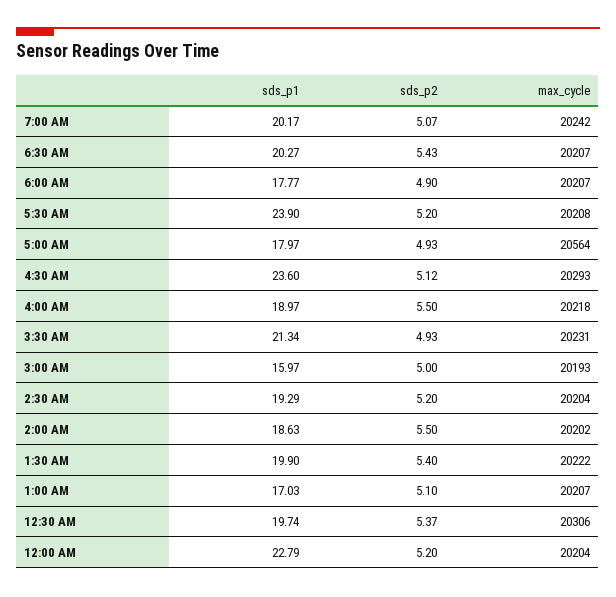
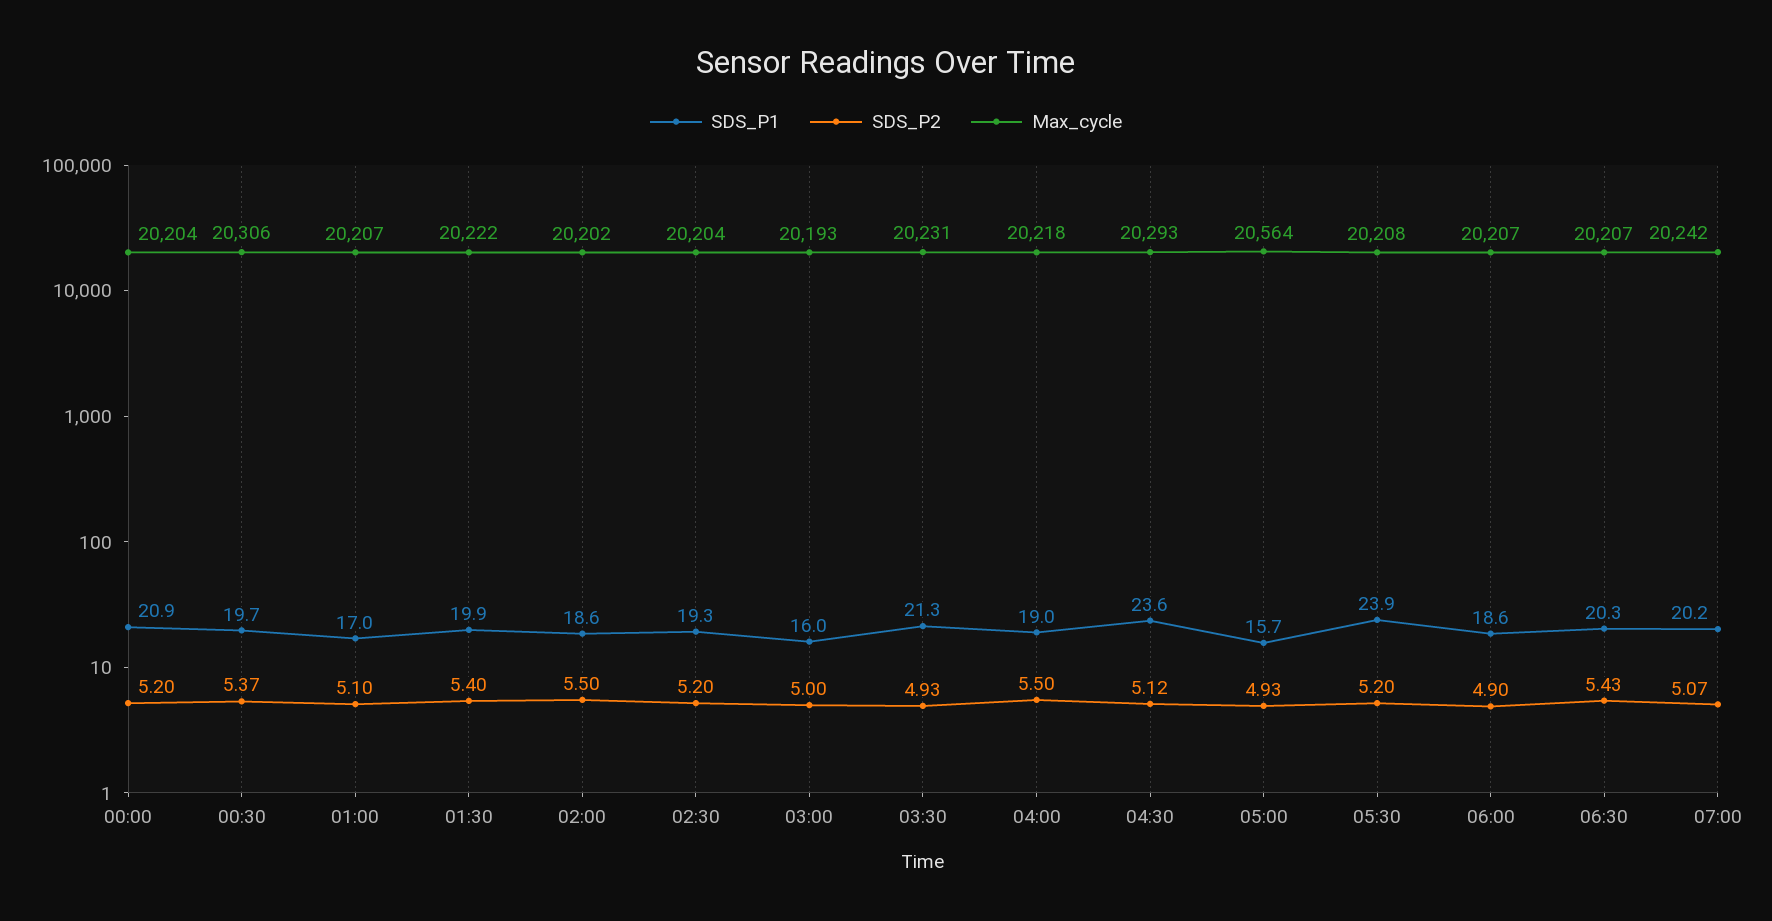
  {
    "sds_p1": {
      "7:00 AM": 20.17,
      "6:30 AM": 20.27,
-     "6:00 AM": 17.77,
+     "6:00 AM": 18.6,
      "5:30 AM": 23.9,
-     "5:00 AM": 17.97,
+     "5:00 AM": 15.7,
      "4:30 AM": 23.6,
      "4:00 AM": 18.97,
      "3:30 AM": 21.34,
      "3:00 AM": 15.97,
      "2:30 AM": 19.29,
      "2:00 AM": 18.63,
      "1:30 AM": 19.9,
      "1:00 AM": 17.03,
      "12:30 AM": 19.74,
-     "12:00 AM": 22.79
+     "12:00 AM": 20.9
    },
    "sds_p2": {
      "7:00 AM": 5.07,
      "6:30 AM": 5.43,
      "6:00 AM": 4.9,
      "5:30 AM": 5.2,
      "5:00 AM": 4.93,
      "4:30 AM": 5.12,
      "4:00 AM": 5.5,
      "3:30 AM": 4.93,
      "3:00 AM": 5,
      "2:30 AM": 5.2,
      "2:00 AM": 5.5,
      "1:30 AM": 5.4,
      "1:00 AM": 5.1,
      "12:30 AM": 5.37,
      "12:00 AM": 5.2
    },
    "max_cycle": {
      "7:00 AM": 20242,
      "6:30 AM": 20207,
      "6:00 AM": 20207,
      "5:30 AM": 20208,
      "5:00 AM": 20564,
      "4:30 AM": 20293,
      "4:00 AM": 20218,
      "3:30 AM": 20231,
      "3:00 AM": 20193,
      "2:30 AM": 20204,
      "2:00 AM": 20202,
      "1:30 AM": 20222,
      "1:00 AM": 20207,
      "12:30 AM": 20306,
      "12:00 AM": 20204
    }
  }

